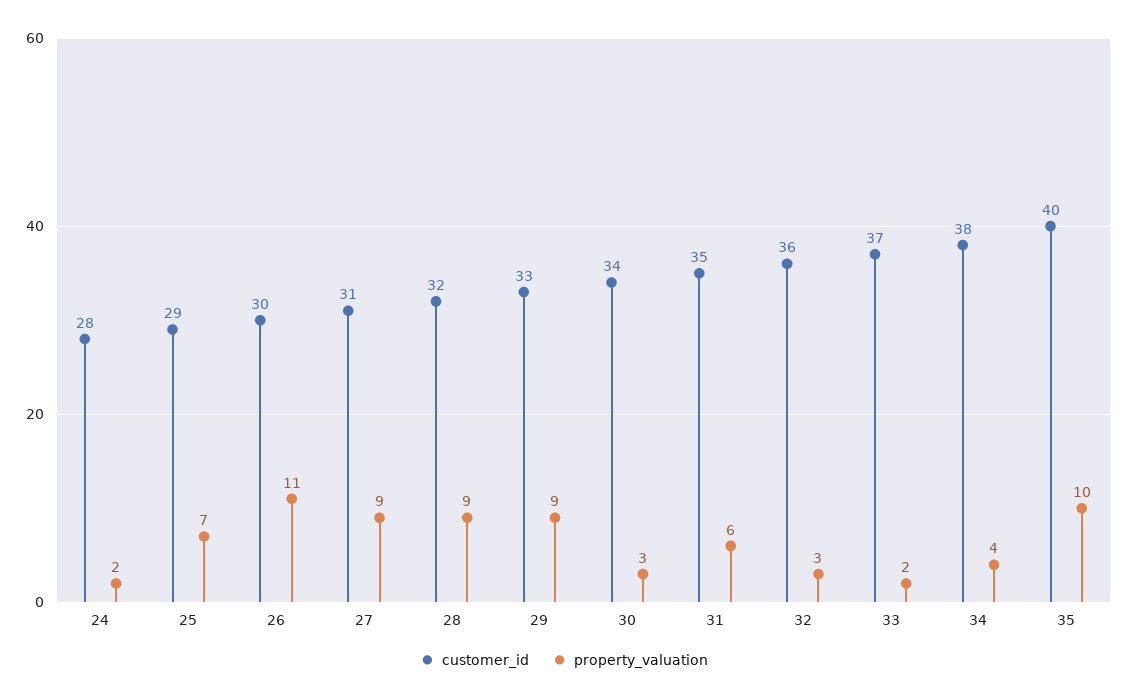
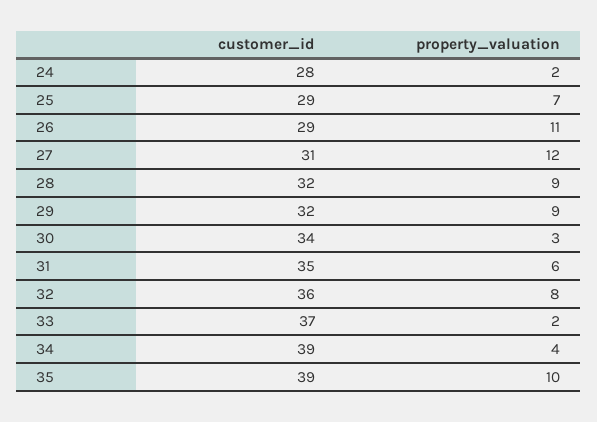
  {
    "customer_id": {
      "24": 28,
      "25": 29,
-     "26": 30,
+     "26": 29,
      "27": 31,
      "28": 32,
-     "29": 33,
+     "29": 32,
      "30": 34,
      "31": 35,
      "32": 36,
      "33": 37,
-     "34": 38,
+     "34": 39,
-     "35": 40
+     "35": 39
    },
    "property_valuation": {
      "24": 2,
      "25": 7,
      "26": 11,
-     "27": 9,
+     "27": 12,
      "28": 9,
      "29": 9,
      "30": 3,
      "31": 6,
-     "32": 3,
+     "32": 8,
      "33": 2,
      "34": 4,
      "35": 10
    }
  }

